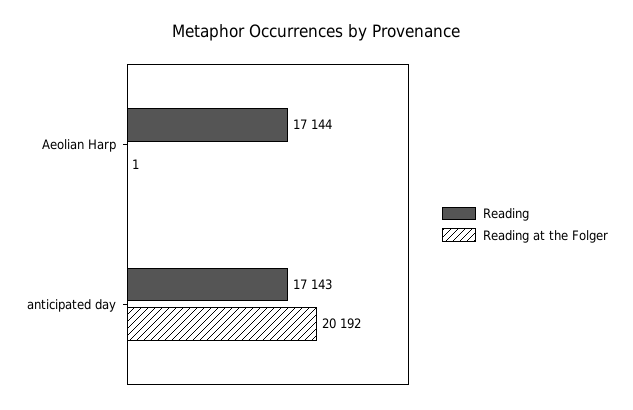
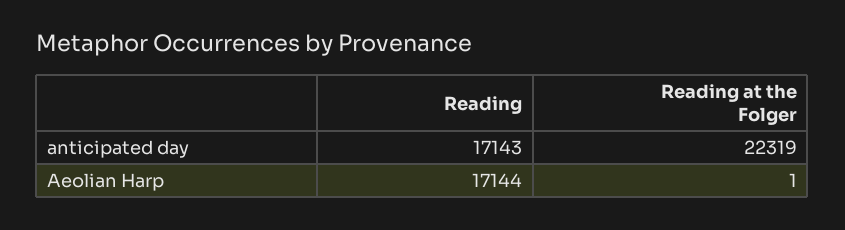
  {
    "Reading": {
      "Aeolian Harp": 17144,
      "anticipated day": 17143
    },
    "Reading at the Folger": {
      "Aeolian Harp": 1,
-     "anticipated day": 20192
+     "anticipated day": 22319
    }
  }

